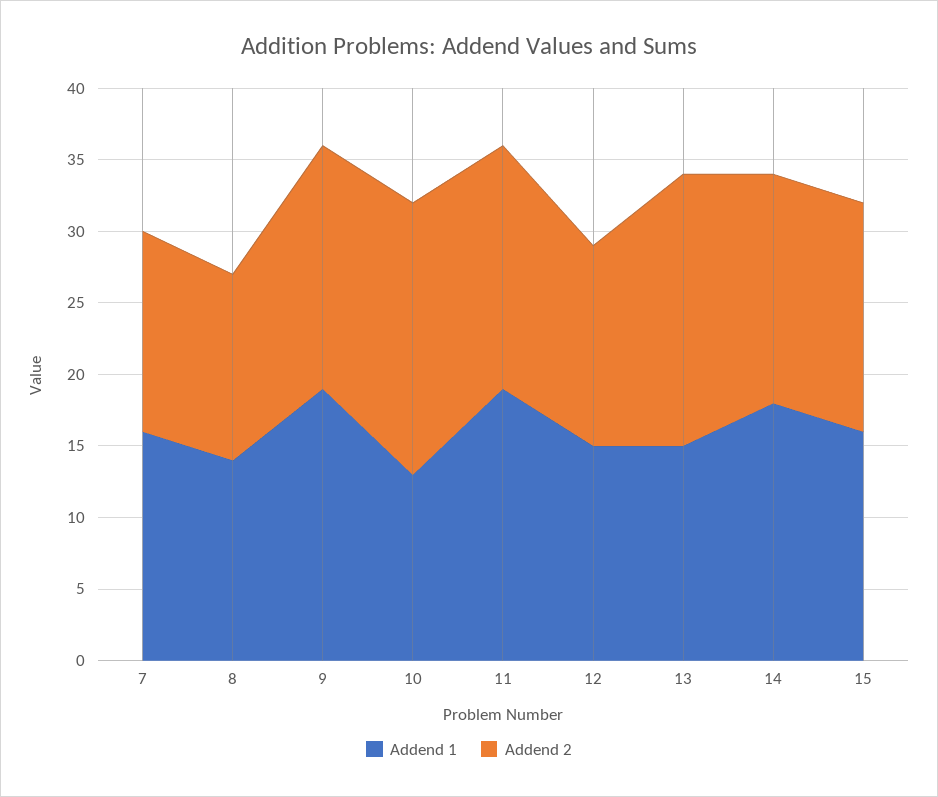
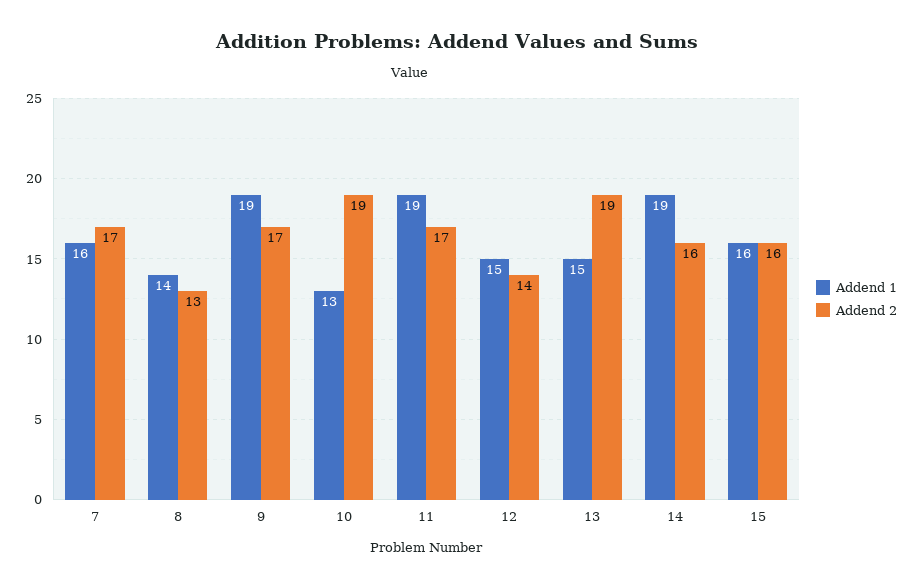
  {
    "Addend 1": {
      "7": 16,
      "8": 14,
      "9": 19,
      "10": 13,
      "11": 19,
      "12": 15,
      "13": 15,
-     "14": 18,
+     "14": 19,
      "15": 16
    },
    "Addend 2": {
-     "7": 14,
+     "7": 17,
      "8": 13,
      "9": 17,
      "10": 19,
      "11": 17,
      "12": 14,
      "13": 19,
      "14": 16,
      "15": 16
    }
  }

